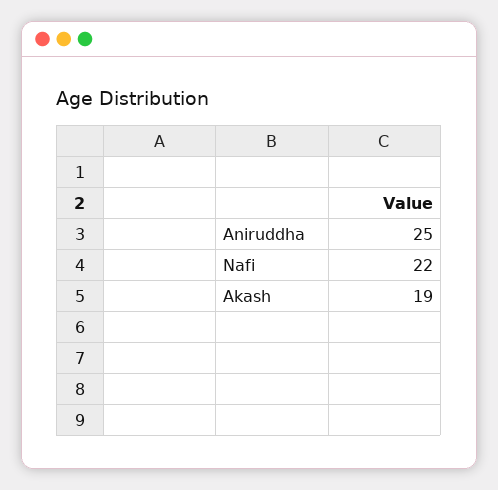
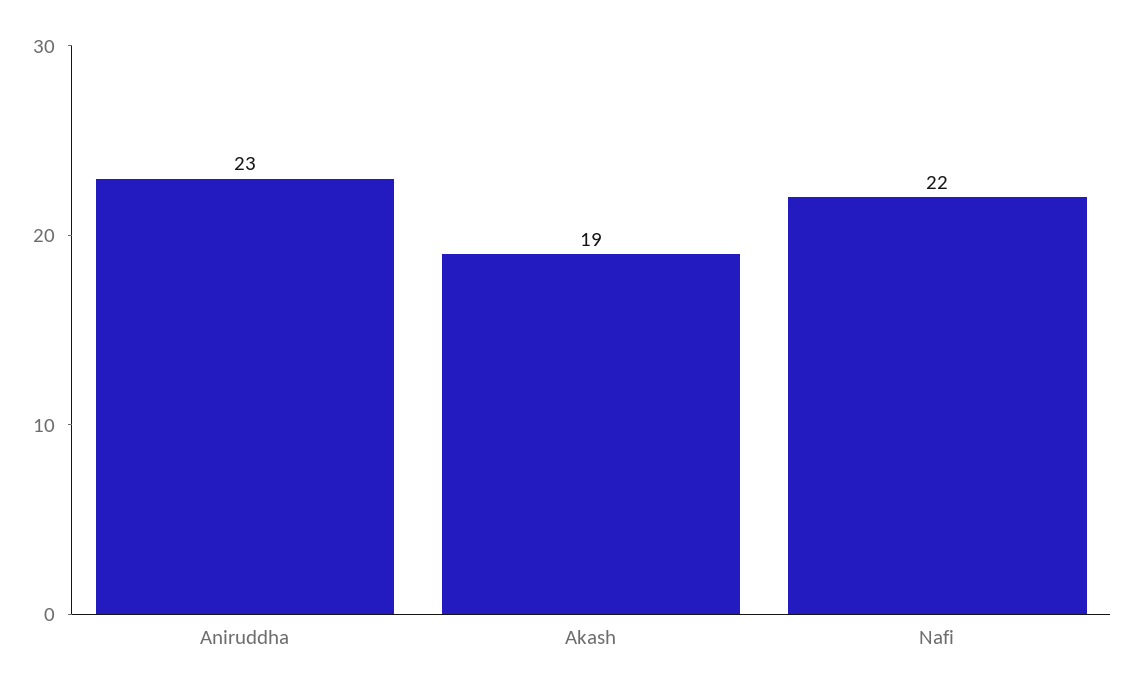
  {
-   "Aniruddha": 25,
+   "Aniruddha": 23,
    "Nafi": 22,
    "Akash": 19
  }

